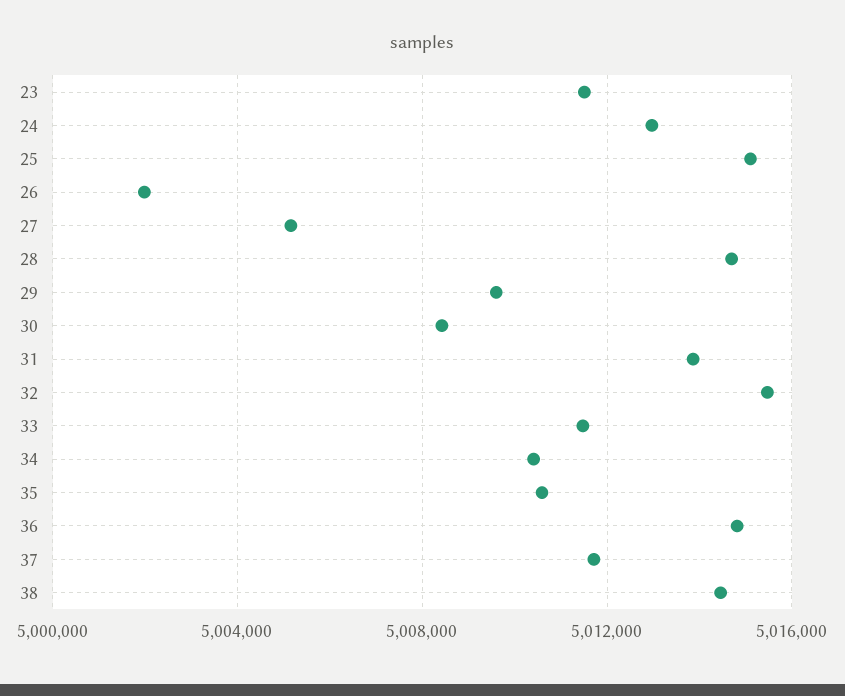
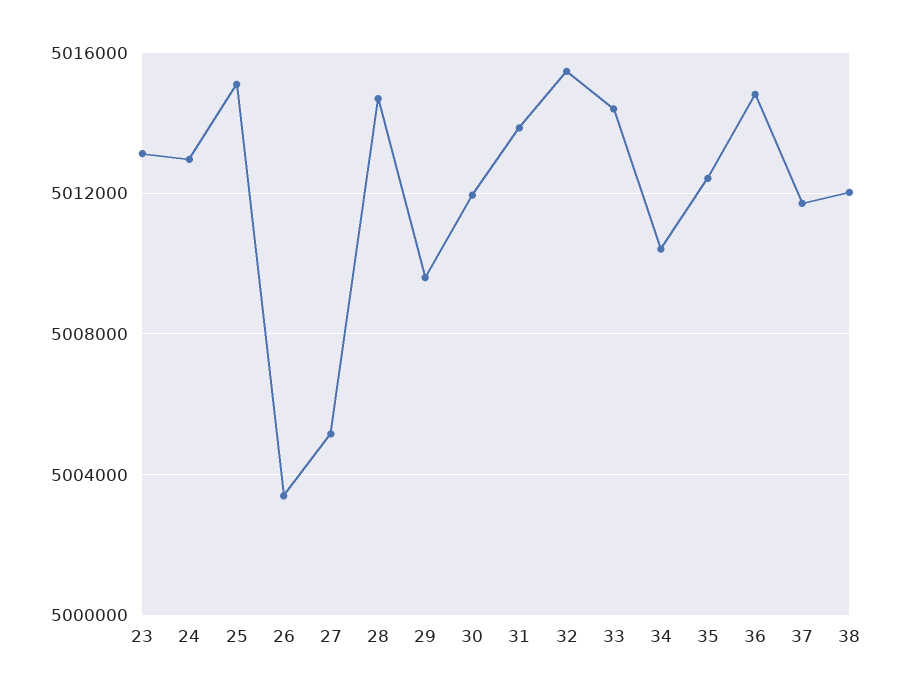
  {
-   "23": 5011500,
+   "23": 5013000,
    "24": 5013000,
    "25": 5015000,
-   "26": 5002000,
+   "26": 5003500,
    "27": 5005000,
    "28": 5014500,
    "29": 5009500,
-   "30": 5008500,
+   "30": 5012000,
    "31": 5014000,
    "32": 5015500,
-   "33": 5011500,
+   "33": 5014500,
    "34": 5010500,
-   "35": 5010500,
+   "35": 5012500,
    "36": 5015000,
    "37": 5011500,
-   "38": 5014500
+   "38": 5012000
  }

